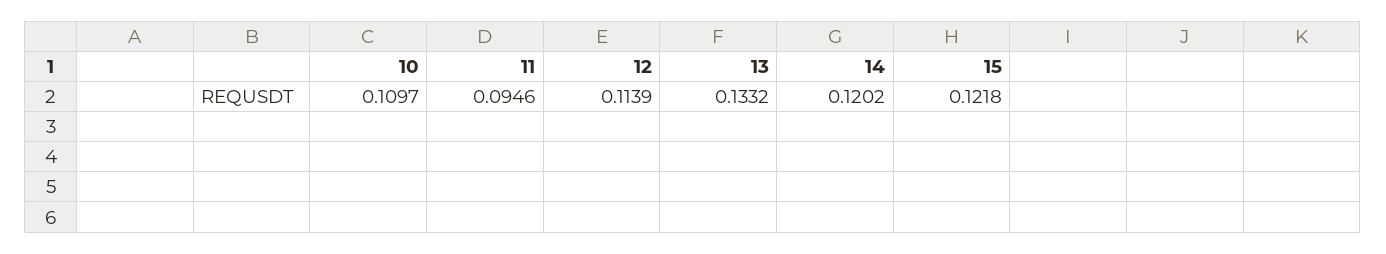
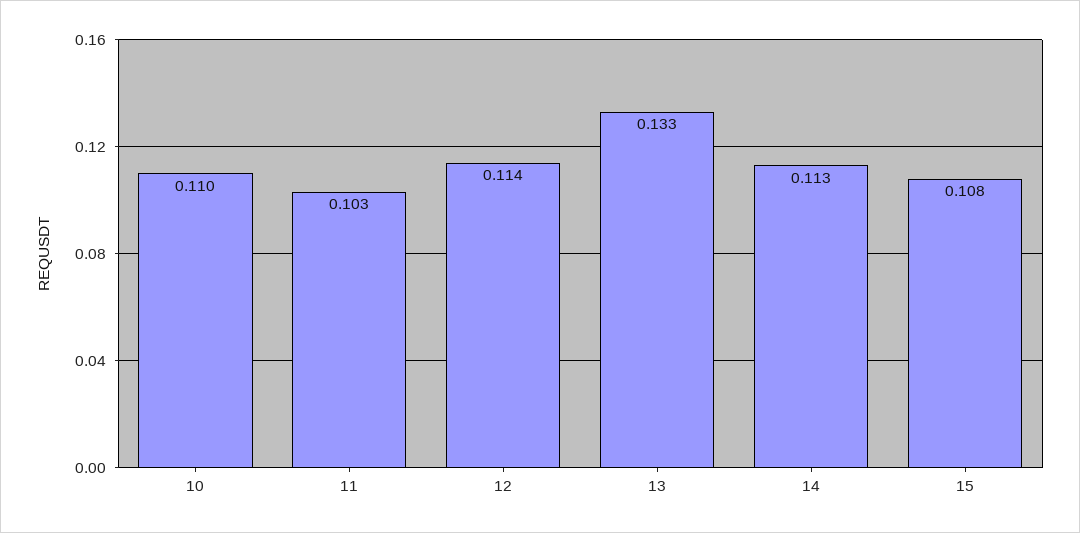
  {
    "10": 0.1097,
-   "11": 0.0946,
+   "11": 0.103,
    "12": 0.1139,
    "13": 0.1332,
-   "14": 0.1202,
+   "14": 0.113,
-   "15": 0.1218
+   "15": 0.108
  }

